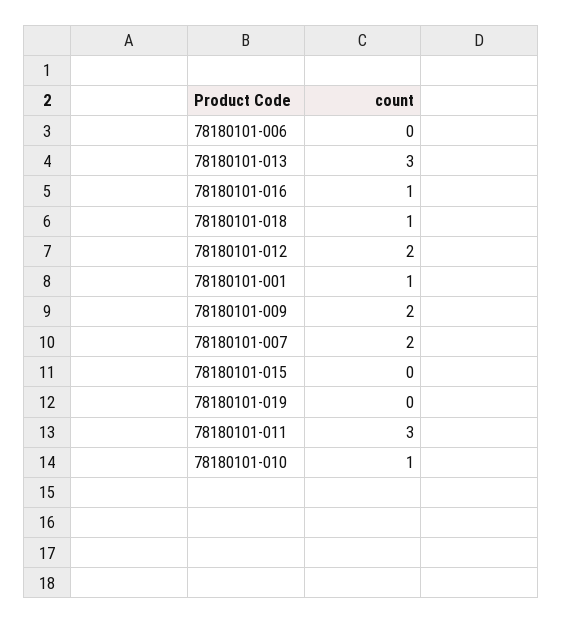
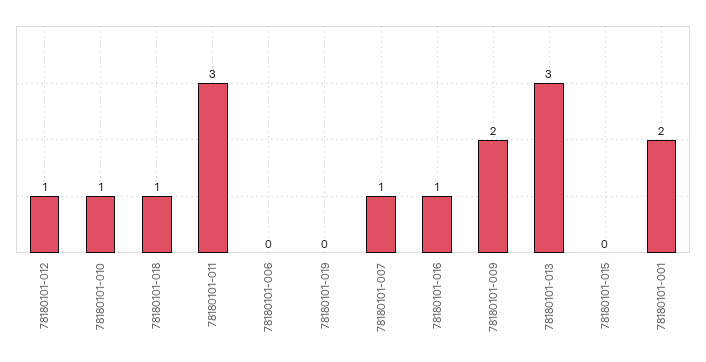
  {
    "78180101-006": 0,
    "78180101-013": 3,
    "78180101-016": 1,
    "78180101-018": 1,
-   "78180101-012": 2,
+   "78180101-012": 1,
-   "78180101-001": 1,
+   "78180101-001": 2,
    "78180101-009": 2,
-   "78180101-007": 2,
+   "78180101-007": 1,
    "78180101-015": 0,
    "78180101-019": 0,
    "78180101-011": 3,
    "78180101-010": 1
  }

